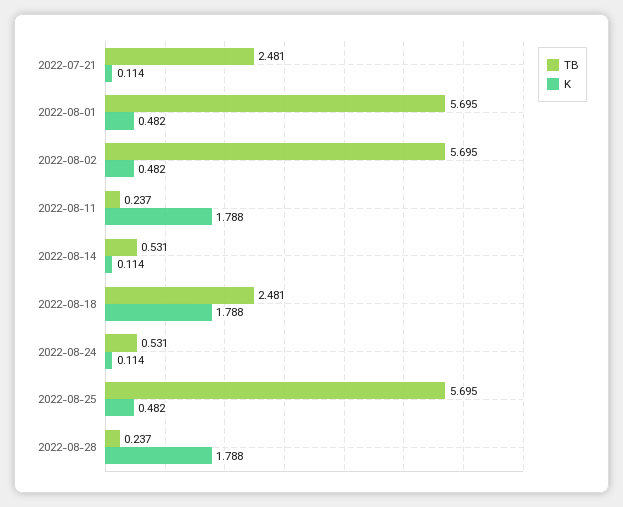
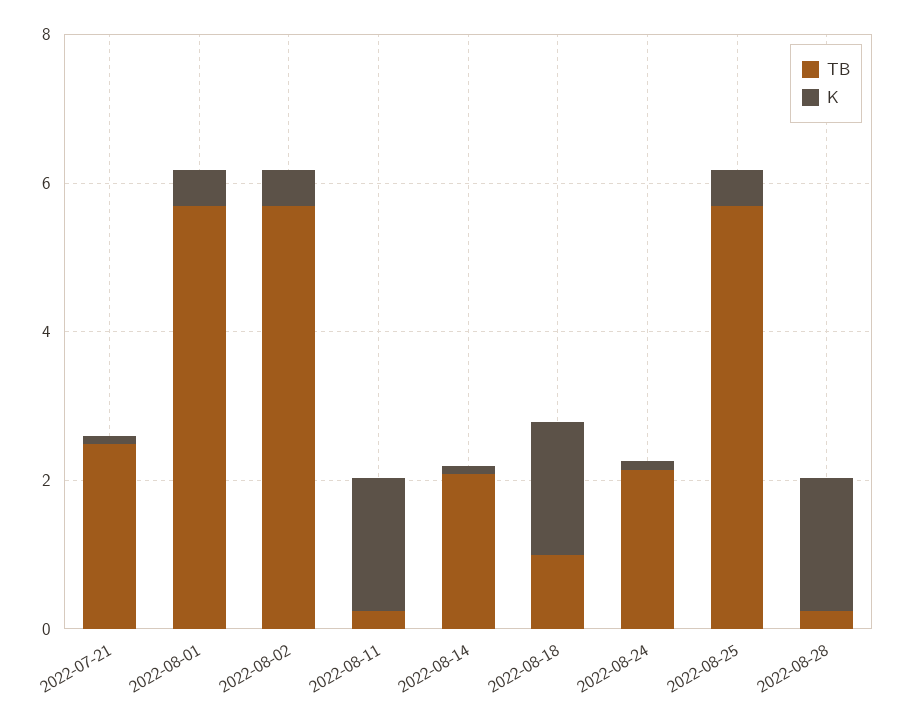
  {
    "TB": {
      "2022-07-21": 2.481,
      "2022-08-01": 5.695,
      "2022-08-02": 5.695,
      "2022-08-11": 0.237,
-     "2022-08-14": 0.531,
+     "2022-08-14": 2,
-     "2022-08-18": 2.481,
+     "2022-08-18": 1,
-     "2022-08-24": 0.531,
+     "2022-08-24": 2,
      "2022-08-25": 5.695,
      "2022-08-28": 0.237
    },
    "K": {
      "2022-07-21": 0.114,
      "2022-08-01": 0.482,
      "2022-08-02": 0.482,
      "2022-08-11": 1.788,
      "2022-08-14": 0.114,
      "2022-08-18": 1.788,
      "2022-08-24": 0.114,
      "2022-08-25": 0.482,
      "2022-08-28": 1.788
    }
  }

